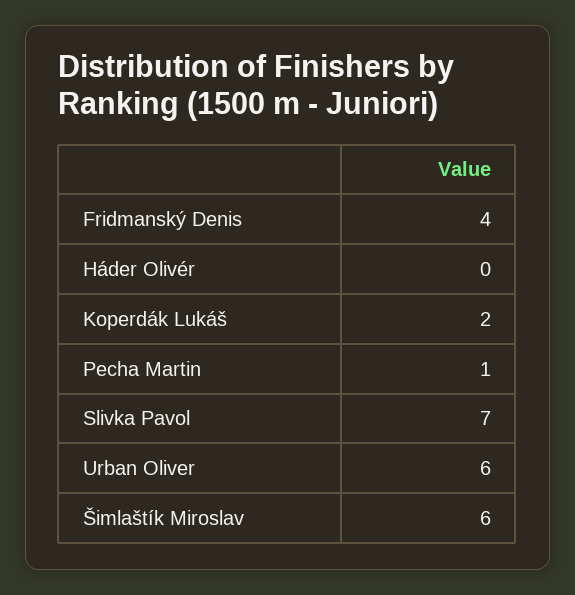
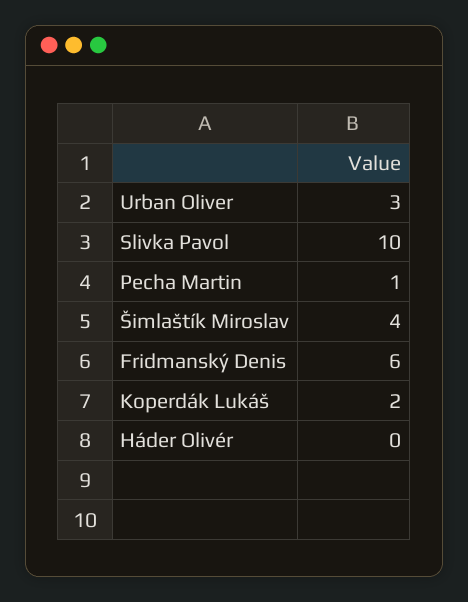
  {
-   "Fridmanský Denis": 4,
+   "Fridmanský Denis": 6,
    "Háder Olivér": 0,
    "Koperdák Lukáš": 2,
    "Pecha Martin": 1,
-   "Slivka Pavol": 7,
+   "Slivka Pavol": 10,
-   "Urban Oliver": 6,
+   "Urban Oliver": 3,
-   "Šimlaštík Miroslav": 6
+   "Šimlaštík Miroslav": 4
  }

